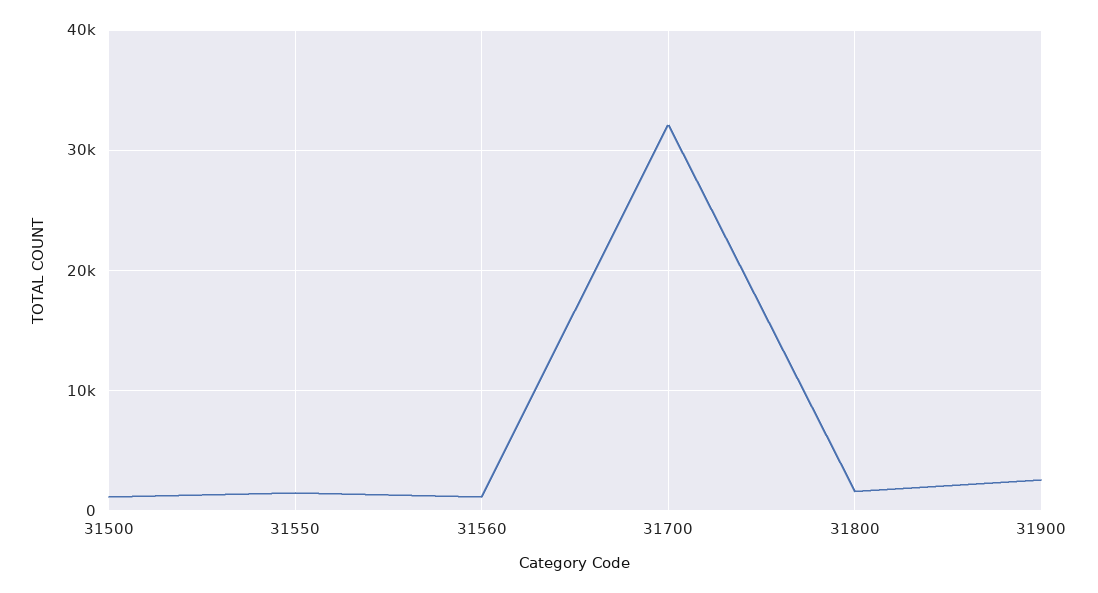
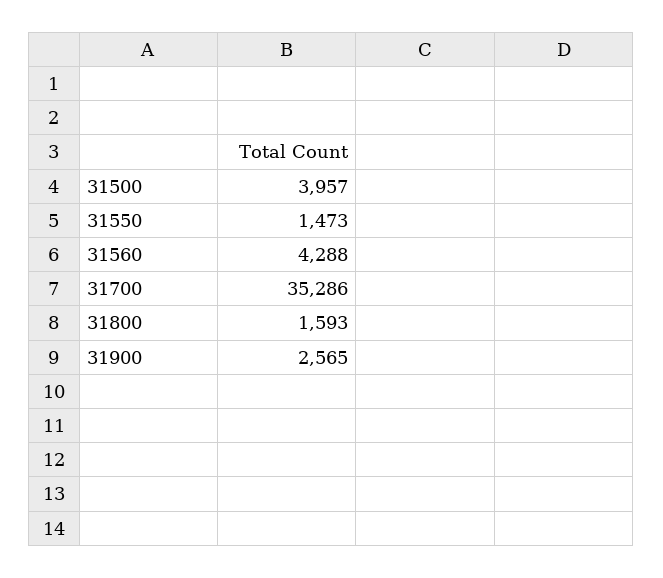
  {
-   "31500": 1000,
+   "31500": 3957,
    "31550": 1473,
-   "31560": 1000,
+   "31560": 4288,
-   "31700": 32000,
+   "31700": 35286,
    "31800": 1593,
    "31900": 2565
  }

